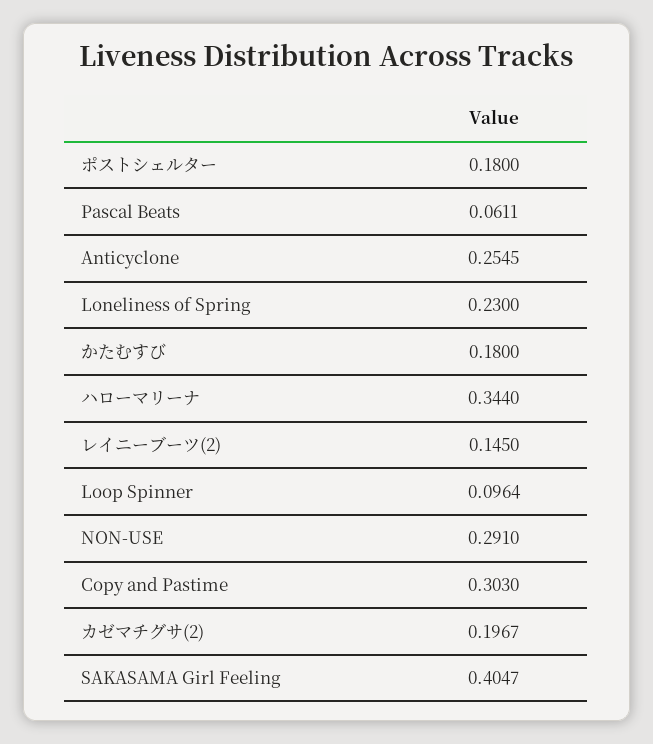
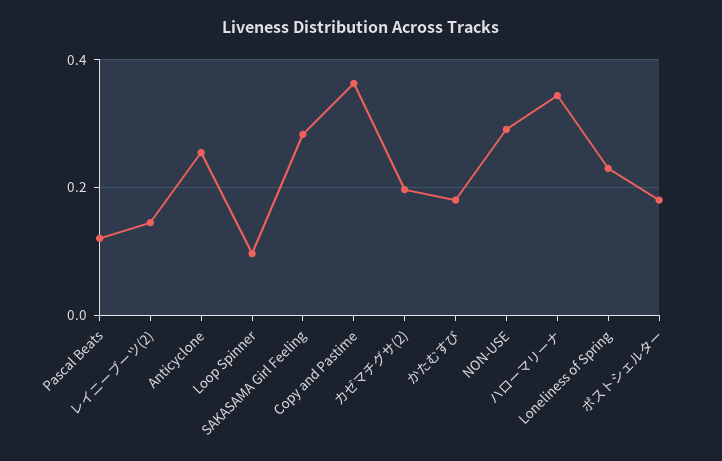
  {
    "ポストシェルター": 0.18,
-   "Pascal Beats": 0.0611,
+   "Pascal Beats": 0.12,
    "Anticyclone": 0.2545,
    "Loneliness of Spring": 0.23,
    "かたむすび": 0.18,
    "ハローマリーナ": 0.344,
    "レイニーブーツ(2)": 0.145,
    "Loop Spinner": 0.0964,
    "NON-USE": 0.291,
-   "Copy and Pastime": 0.303,
+   "Copy and Pastime": 0.36,
    "カゼマチグサ(2)": 0.1967,
-   "SAKASAMA Girl Feeling": 0.4047
+   "SAKASAMA Girl Feeling": 0.28
  }

